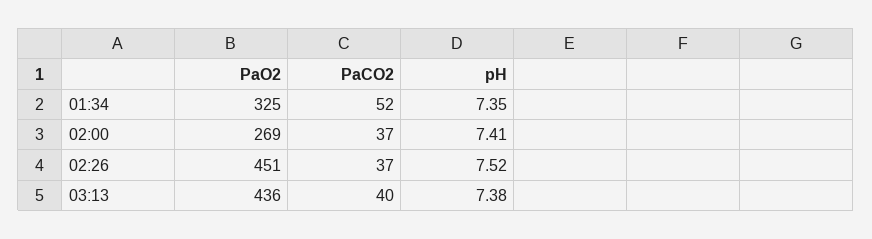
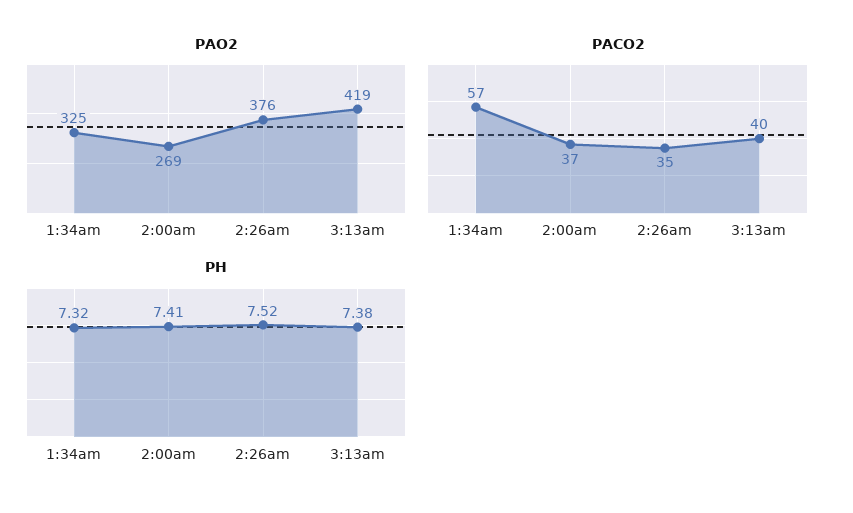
  {
    "PaO2": {
      "01:34": 325,
      "02:00": 269,
-     "02:26": 451,
+     "02:26": 376,
-     "03:13": 436
+     "03:13": 419
    },
    "PaCO2": {
-     "01:34": 52,
+     "01:34": 57,
      "02:00": 37,
-     "02:26": 37,
+     "02:26": 35,
      "03:13": 40
    },
    "pH": {
-     "01:34": 7.35,
+     "01:34": 7.32,
      "02:00": 7.41,
      "02:26": 7.52,
      "03:13": 7.38
    }
  }

